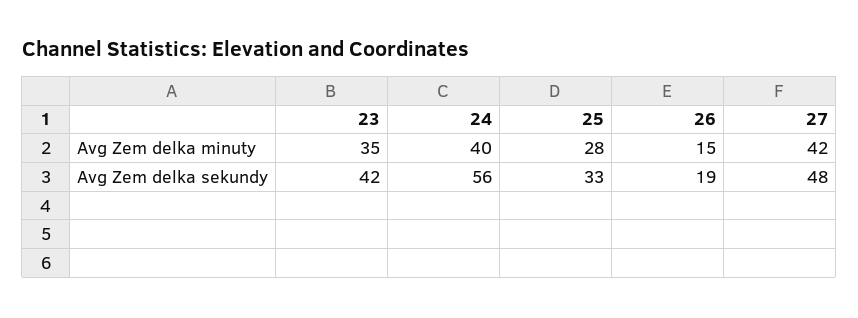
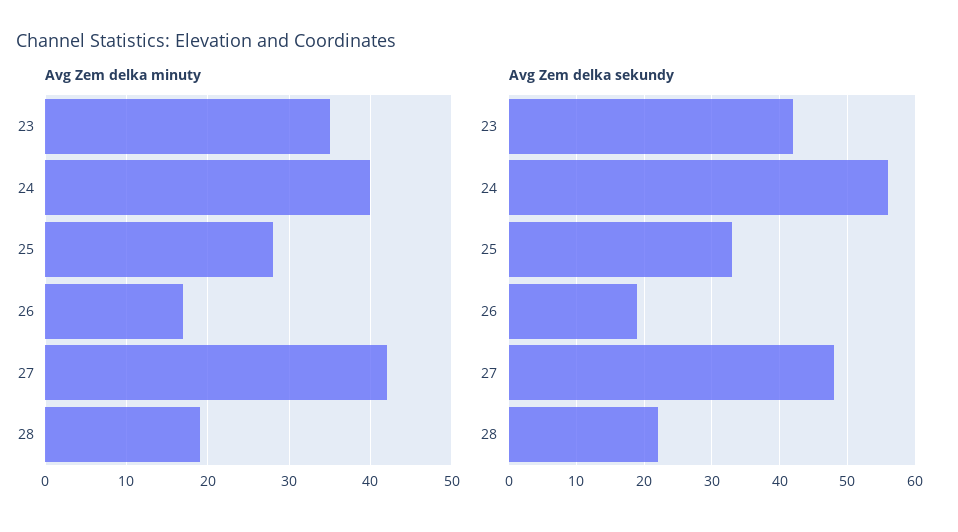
  {
    "Avg Zem delka minuty": {
      "23": 35,
      "24": 40,
      "25": 28,
-     "26": 15,
+     "26": 17,
-     "27": 42
+     "27": 42,
+     "28": 19
    },
    "Avg Zem delka sekundy": {
      "23": 42,
      "24": 56,
      "25": 33,
      "26": 19,
-     "27": 48
+     "27": 48,
+     "28": 22
    }
  }

